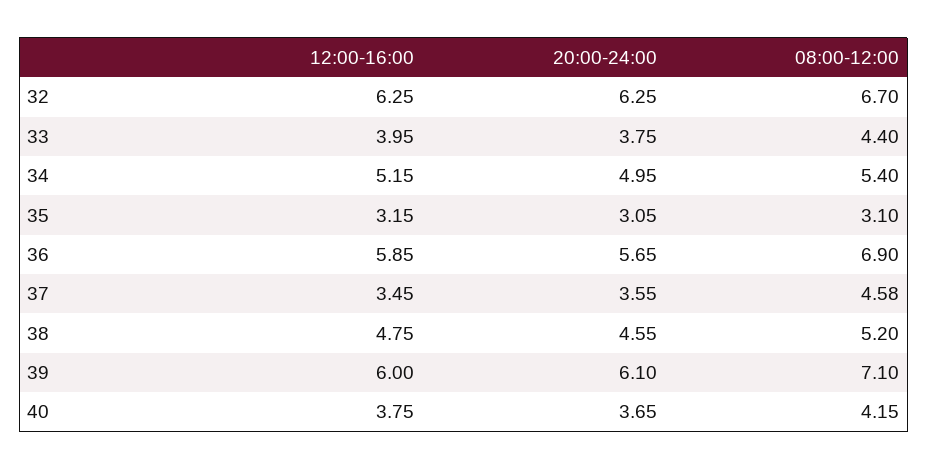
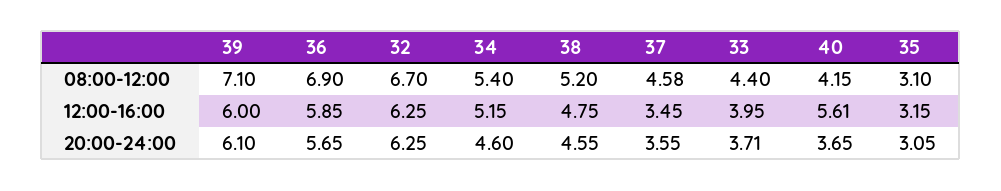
  {
    "12:00-16:00": {
      "32": 6.25,
      "33": 3.95,
      "34": 5.15,
      "35": 3.15,
      "36": 5.85,
      "37": 3.45,
      "38": 4.75,
      "39": 6,
-     "40": 3.75
+     "40": 5.61
    },
    "20:00-24:00": {
      "32": 6.25,
-     "33": 3.75,
+     "33": 3.71,
-     "34": 4.95,
+     "34": 4.6,
      "35": 3.05,
      "36": 5.65,
      "37": 3.55,
      "38": 4.55,
      "39": 6.1,
      "40": 3.65
    },
    "08:00-12:00": {
      "32": 6.7,
      "33": 4.4,
      "34": 5.4,
      "35": 3.1,
      "36": 6.9,
      "37": 4.58,
      "38": 5.2,
      "39": 7.1,
      "40": 4.15
    }
  }

